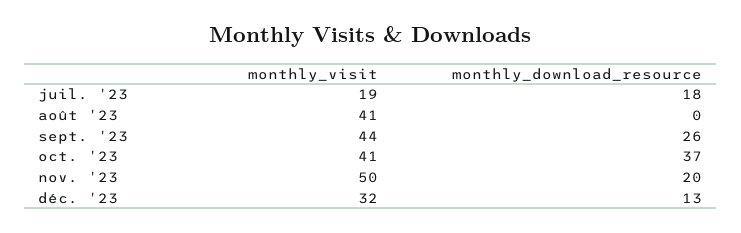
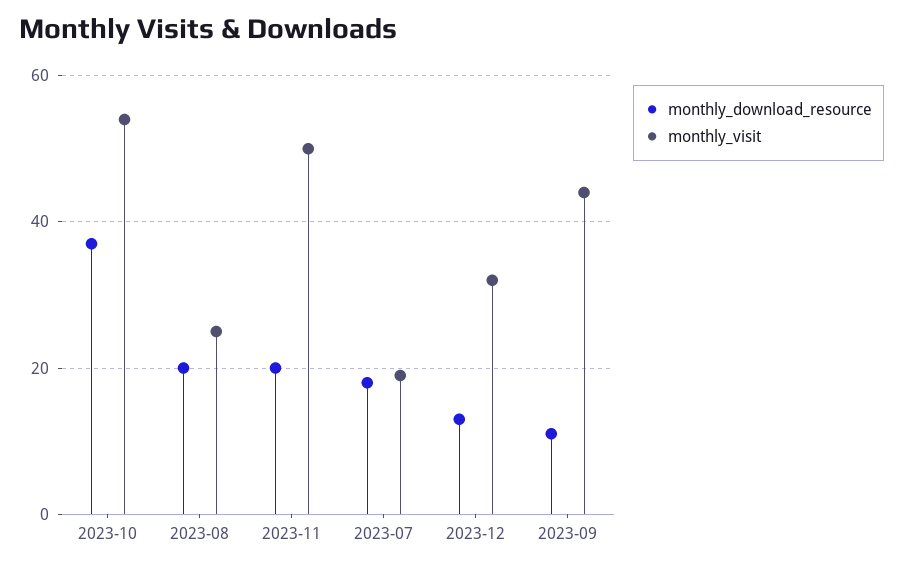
  {
    "monthly_visit": {
      "juil. '23": 19,
-     "août '23": 41,
+     "août '23": 25,
      "sept. '23": 44,
-     "oct. '23": 41,
+     "oct. '23": 55,
      "nov. '23": 50,
      "déc. '23": 32
    },
    "monthly_download_resource": {
      "juil. '23": 18,
-     "août '23": 0,
+     "août '23": 20,
-     "sept. '23": 26,
+     "sept. '23": 10,
      "oct. '23": 37,
      "nov. '23": 20,
      "déc. '23": 13
    }
  }

